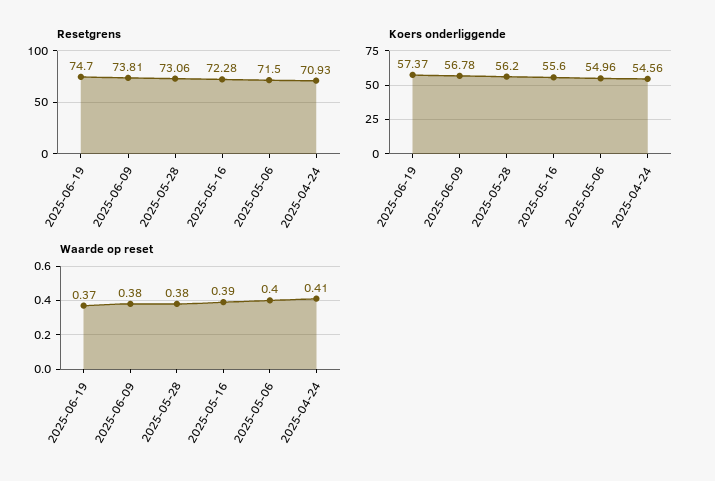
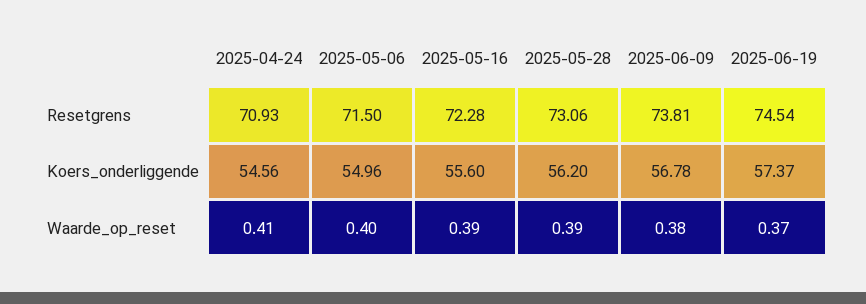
  {
    "Resetgrens": {
-     "2025-06-19": 74.7,
+     "2025-06-19": 74.54,
      "2025-06-09": 73.81,
      "2025-05-28": 73.06,
      "2025-05-16": 72.28,
      "2025-05-06": 71.5,
      "2025-04-24": 70.93
    },
    "Koers onderliggende": {
      "2025-06-19": 57.37,
      "2025-06-09": 56.78,
      "2025-05-28": 56.2,
      "2025-05-16": 55.6,
      "2025-05-06": 54.96,
      "2025-04-24": 54.56
    },
    "Waarde op reset": {
      "2025-06-19": 0.37,
      "2025-06-09": 0.38,
-     "2025-05-28": 0.38,
+     "2025-05-28": 0.39,
      "2025-05-16": 0.39,
      "2025-05-06": 0.4,
      "2025-04-24": 0.41
    }
  }

